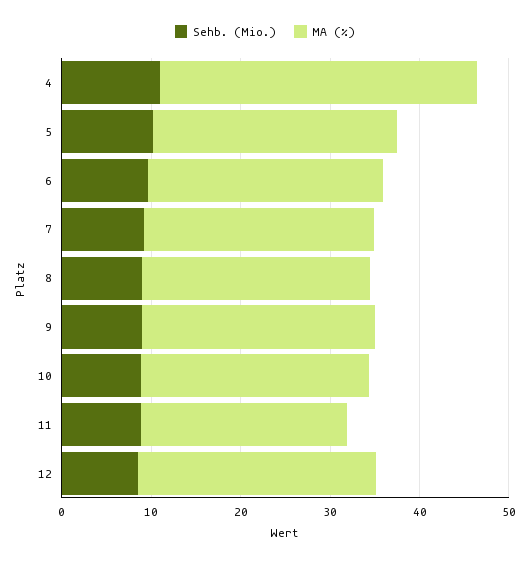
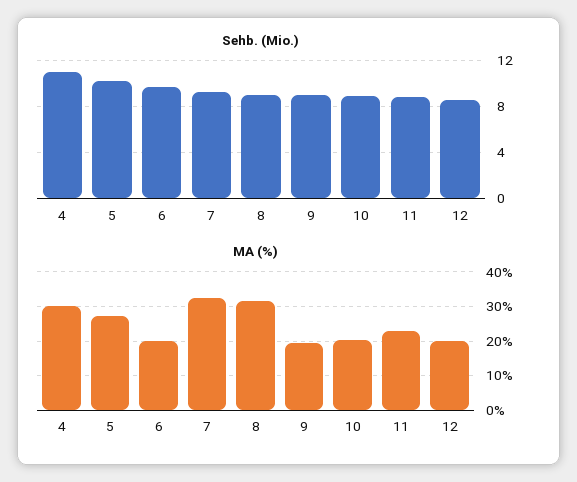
  {
    "Sehb. (Mio.)": {
      "4": 11,
      "5": 10,
      "6": 10,
      "7": 9,
      "8": 9,
      "9": 9,
      "10": 9,
      "11": 9,
      "12": 9
    },
    "MA (%)": {
-     "4": 36,
+     "4": 30,
      "5": 28,
-     "6": 26,
+     "6": 20,
-     "7": 26,
+     "7": 32,
-     "8": 26,
+     "8": 32,
-     "9": 26,
+     "9": 20,
-     "10": 26,
+     "10": 20,
      "11": 24,
-     "12": 26
+     "12": 20
    }
  }

